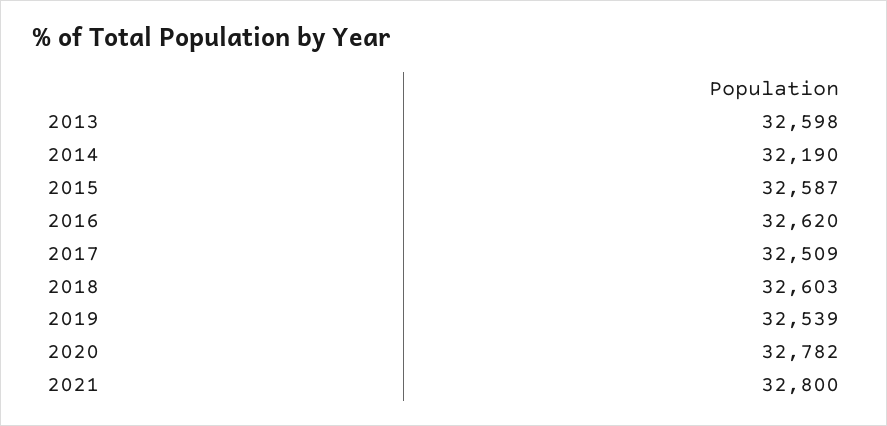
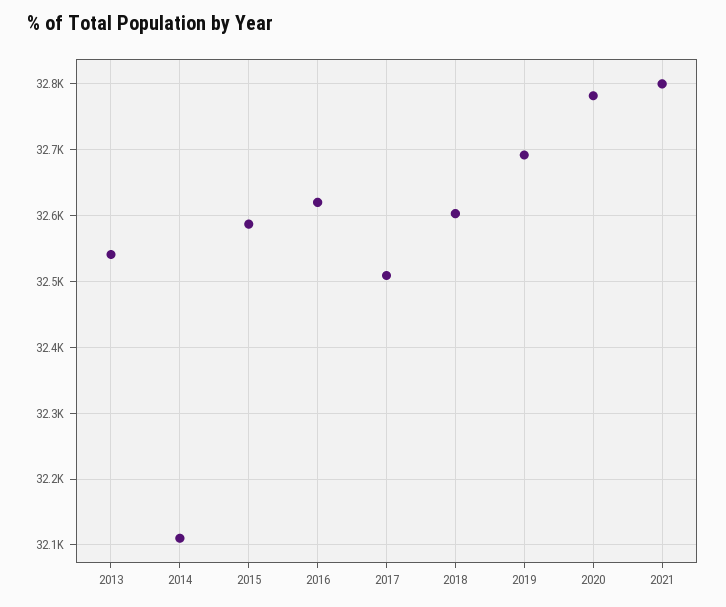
  {
-   "2013": 32598,
+   "2013": 32540,
-   "2014": 32190,
+   "2014": 32110,
    "2015": 32587,
    "2016": 32620,
    "2017": 32509,
    "2018": 32603,
-   "2019": 32539,
+   "2019": 32690,
    "2020": 32782,
    "2021": 32800
  }

